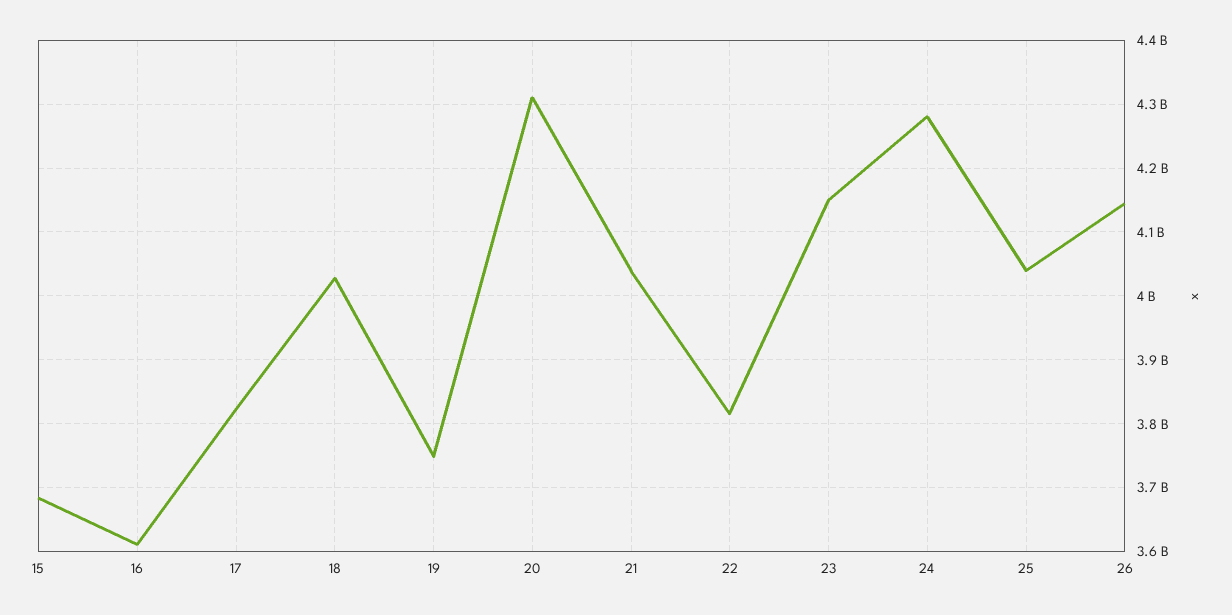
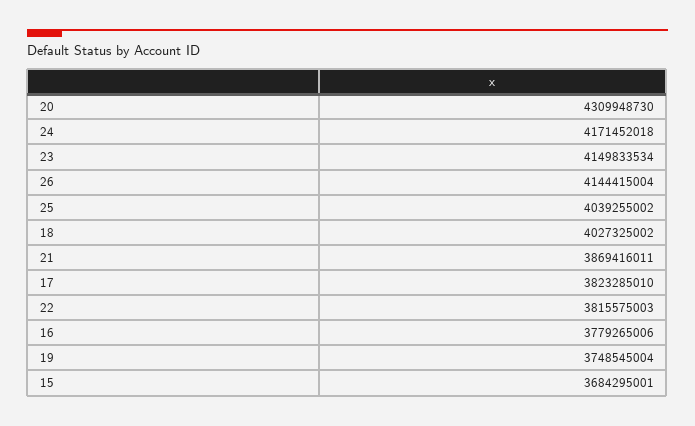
  {
    "15": 3684295001,
-   "16": 3610000000,
+   "16": 3779265006,
    "17": 3823285010,
    "18": 4027325002,
    "19": 3748545004,
    "20": 4309948730,
-   "21": 4040000000,
+   "21": 3869416011,
    "22": 3815575003,
    "23": 4149833534,
-   "24": 4280000000,
+   "24": 4171452018,
    "25": 4039255002,
    "26": 4144415004
  }

